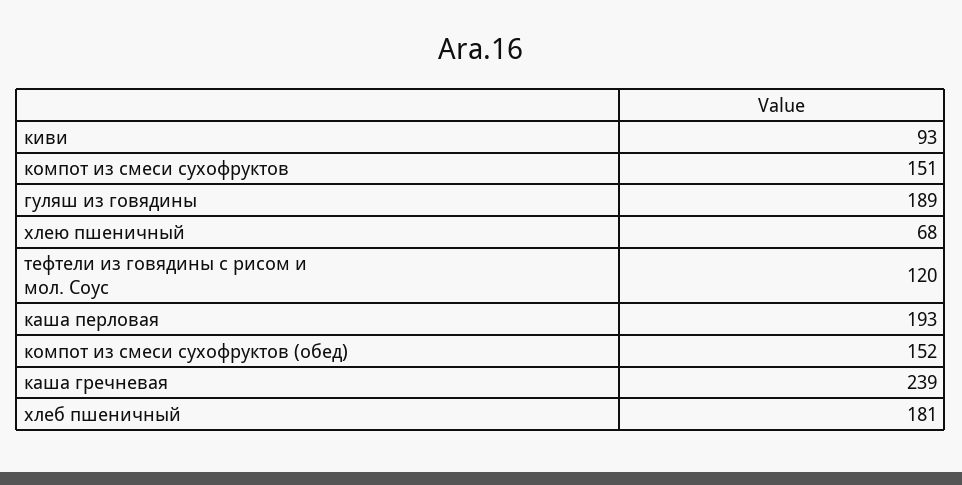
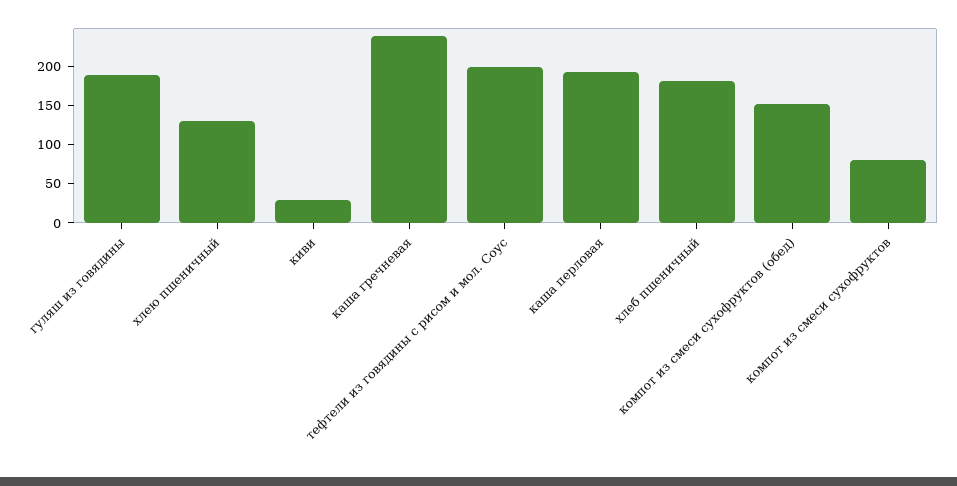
  {
-   "киви": 93,
+   "киви": 25,
-   "компот из смеси сухофруктов": 151,
+   "компот из смеси сухофруктов": 75,
    "гуляш из говядины": 189,
-   "хлею пшеничный": 68,
+   "хлею пшеничный": 125,
-   "тефтели из говядины с рисом и мол. Соус": 120,
+   "тефтели из говядины с рисом и мол. Соус": 200,
    "каша перловая": 193,
    "компот из смеси сухофруктов (обед)": 152,
    "каша гречневая": 239,
    "хлеб пшеничный": 181
  }

